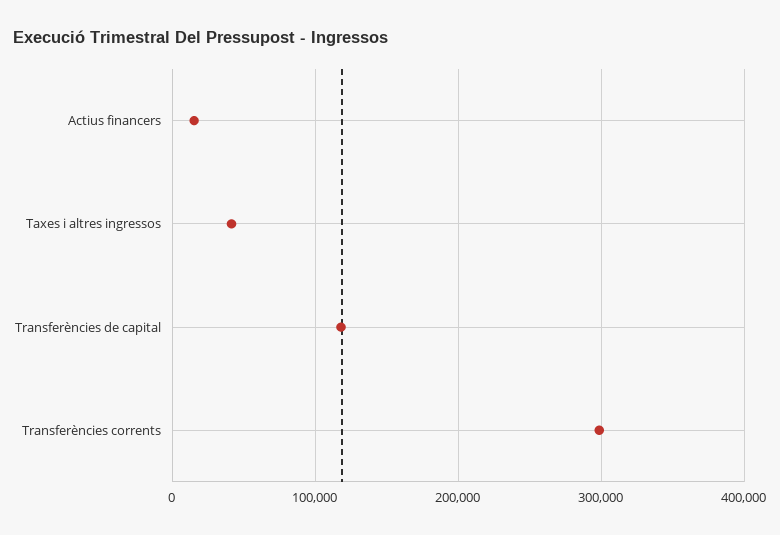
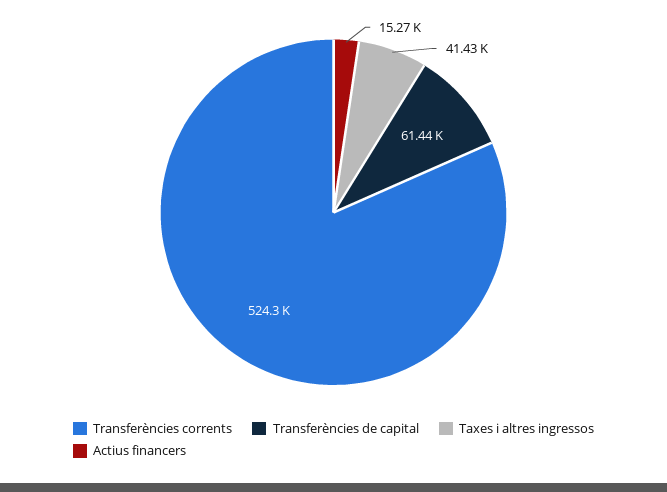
  {
    "Actius financers": 15270,
    "Taxes i altres ingressos": 41430,
-   "Transferències de capital": 120000,
+   "Transferències de capital": 61440,
-   "Transferències corrents": 300000
+   "Transferències corrents": 524300
  }

